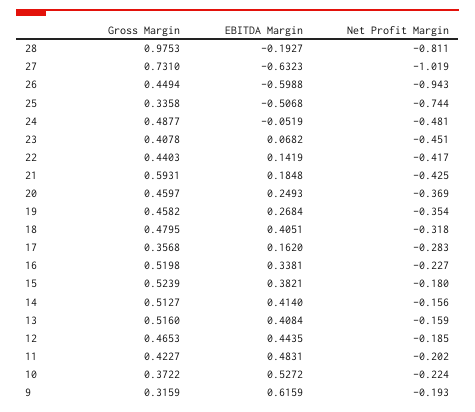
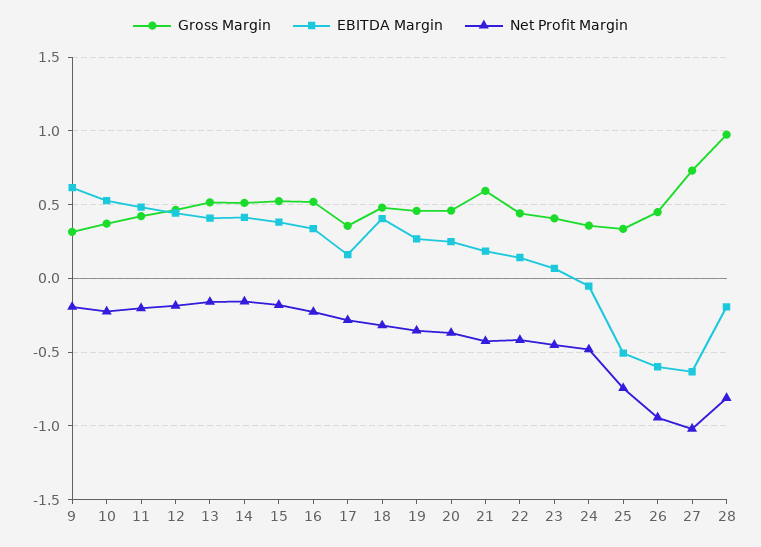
  {
    "Gross Margin": {
      "28": 0.9753,
      "27": 0.731,
      "26": 0.4494,
      "25": 0.3358,
-     "24": 0.4877,
+     "24": 0.35,
      "23": 0.4078,
      "22": 0.4403,
      "21": 0.5931,
      "20": 0.4597,
      "19": 0.4582,
      "18": 0.4795,
      "17": 0.3568,
      "16": 0.5198,
      "15": 0.5239,
      "14": 0.5127,
      "13": 0.516,
      "12": 0.4653,
      "11": 0.4227,
      "10": 0.3722,
      "9": 0.3159
    },
    "EBITDA Margin": {
      "28": -0.1927,
      "27": -0.6323,
      "26": -0.5988,
      "25": -0.5068,
      "24": -0.0519,
      "23": 0.0682,
      "22": 0.1419,
      "21": 0.1848,
      "20": 0.2493,
      "19": 0.2684,
      "18": 0.4051,
      "17": 0.162,
      "16": 0.3381,
      "15": 0.3821,
      "14": 0.414,
      "13": 0.4084,
      "12": 0.4435,
      "11": 0.4831,
      "10": 0.5272,
      "9": 0.6159
    },
    "Net Profit Margin": {
      "28": -0.811,
      "27": -1.019,
      "26": -0.943,
      "25": -0.744,
      "24": -0.481,
      "23": -0.451,
      "22": -0.417,
      "21": -0.425,
      "20": -0.369,
      "19": -0.354,
      "18": -0.318,
      "17": -0.283,
      "16": -0.227,
      "15": -0.18,
      "14": -0.156,
      "13": -0.159,
      "12": -0.185,
      "11": -0.202,
      "10": -0.224,
      "9": -0.193
    }
  }

